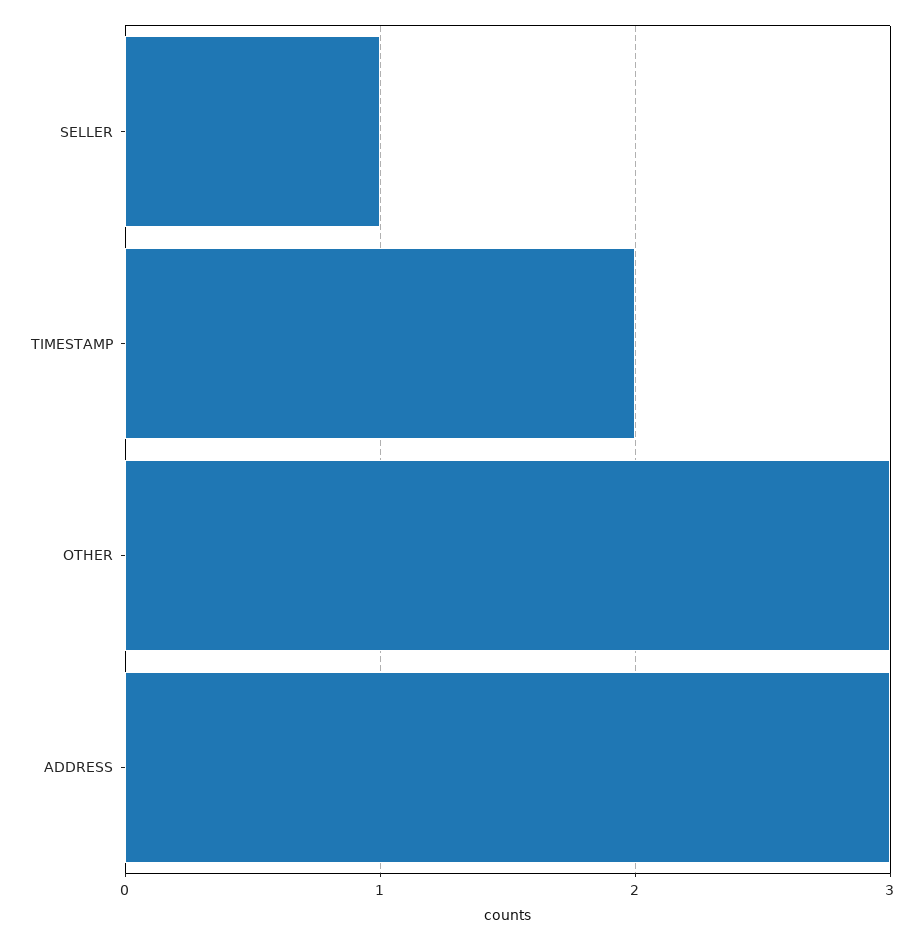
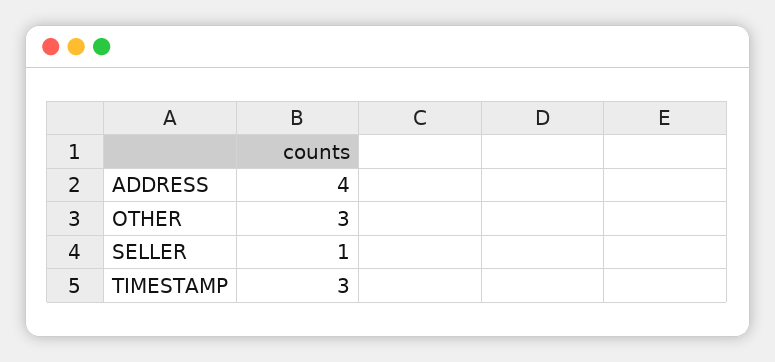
  {
    "SELLER": 1,
-   "TIMESTAMP": 2,
+   "TIMESTAMP": 3,
    "OTHER": 3,
-   "ADDRESS": 3
+   "ADDRESS": 4
  }

